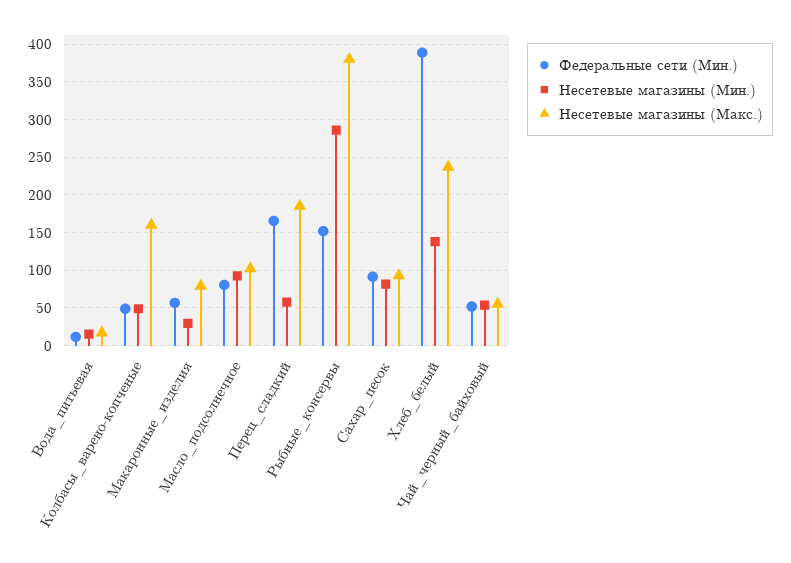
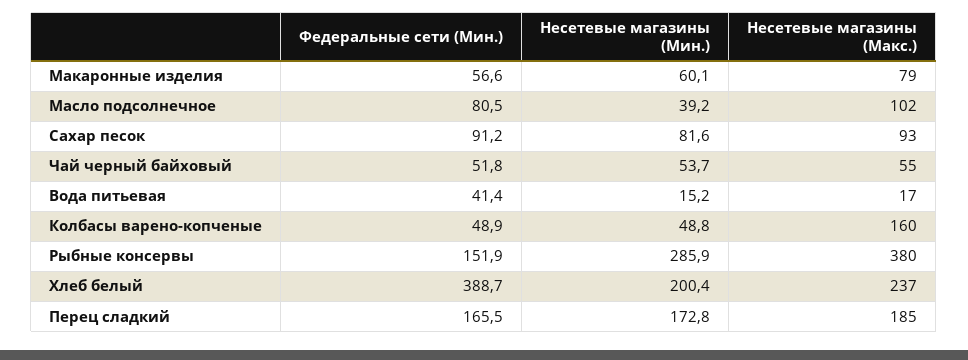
  {
    "Федеральные сети (Мин.)": {
-     "Вода_питьевая": 10,
+     "Вода_питьевая": 41.4,
      "Колбасы_варено-копченые": 48.9,
      "Макаронные_изделия": 56.6,
      "Масло_подсолнечное": 80.5,
      "Перец_сладкий": 165.5,
      "Рыбные_консервы": 151.9,
      "Сахар_песок": 91.2,
      "Хлеб_белый": 388.7,
      "Чай_черный_байховый": 51.8
    },
    "Несетевые магазины (Мин.)": {
      "Вода_питьевая": 15.2,
      "Колбасы_варено-копченые": 48.8,
-     "Макаронные_изделия": 30,
+     "Макаронные_изделия": 60.1,
-     "Масло_подсолнечное": 90,
+     "Масло_подсолнечное": 39.2,
-     "Перец_сладкий": 60,
+     "Перец_сладкий": 172.8,
      "Рыбные_консервы": 285.9,
      "Сахар_песок": 81.6,
-     "Хлеб_белый": 140,
+     "Хлеб_белый": 200.4,
      "Чай_черный_байховый": 53.7
    },
    "Несетевые магазины (Макс.)": {
      "Вода_питьевая": 17,
      "Колбасы_варено-копченые": 160,
      "Макаронные_изделия": 79,
      "Масло_подсолнечное": 102,
      "Перец_сладкий": 185,
      "Рыбные_консервы": 380,
      "Сахар_песок": 93,
      "Хлеб_белый": 237,
      "Чай_черный_байховый": 55
    }
  }

